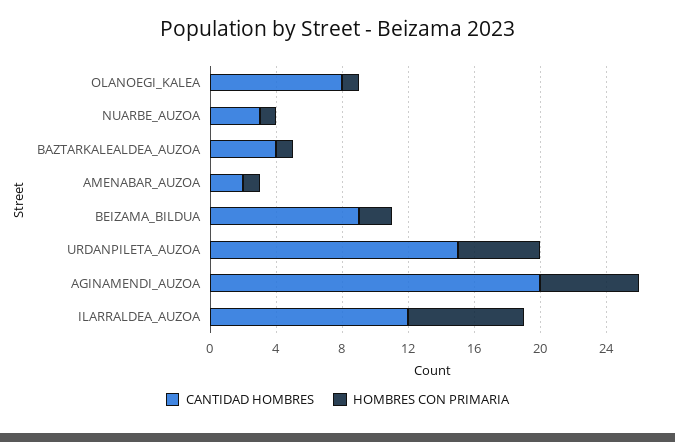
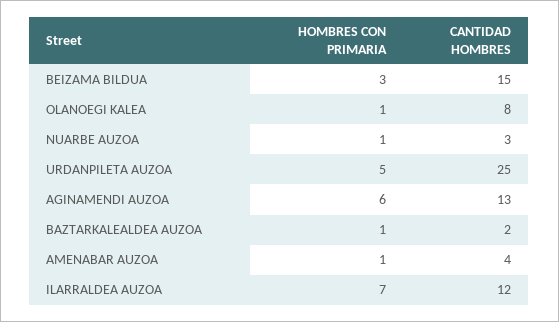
  {
    "CANTIDAD HOMBRES": {
      "OLANOEGI_KALEA": 8,
      "NUARBE_AUZOA": 3,
-     "BAZTARKALEALDEA_AUZOA": 4,
+     "BAZTARKALEALDEA_AUZOA": 2,
-     "AMENABAR_AUZOA": 2,
+     "AMENABAR_AUZOA": 4,
-     "BEIZAMA_BILDUA": 9,
+     "BEIZAMA_BILDUA": 15,
-     "URDANPILETA_AUZOA": 15,
+     "URDANPILETA_AUZOA": 25,
-     "AGINAMENDI_AUZOA": 20,
+     "AGINAMENDI_AUZOA": 13,
      "ILARRALDEA_AUZOA": 12
    },
    "HOMBRES CON PRIMARIA": {
      "OLANOEGI_KALEA": 1,
      "NUARBE_AUZOA": 1,
      "BAZTARKALEALDEA_AUZOA": 1,
      "AMENABAR_AUZOA": 1,
-     "BEIZAMA_BILDUA": 2,
+     "BEIZAMA_BILDUA": 3,
      "URDANPILETA_AUZOA": 5,
      "AGINAMENDI_AUZOA": 6,
      "ILARRALDEA_AUZOA": 7
    }
  }

